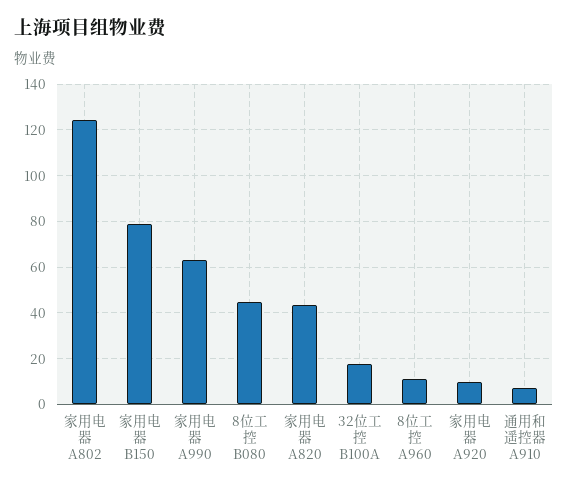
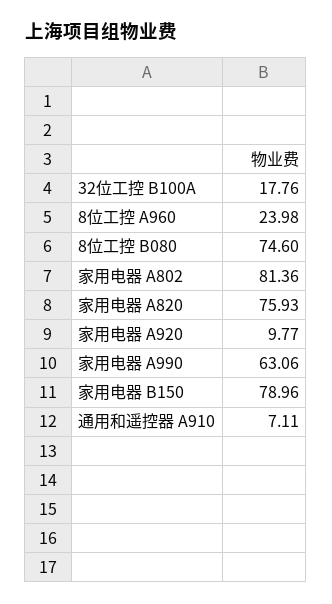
  {
-   "家用电器 A802": 125,
+   "家用电器 A802": 81.36,
    "家用电器 B150": 78.96,
    "家用电器 A990": 63.06,
-   "8位工控 B080": 45,
+   "8位工控 B080": 74.6,
-   "家用电器 A820": 45,
+   "家用电器 A820": 75.93,
    "32位工控 B100A": 17.76,
-   "8位工控 A960": 10,
+   "8位工控 A960": 23.98,
    "家用电器 A920": 9.77,
    "通用和遥控器 A910": 7.11
  }

